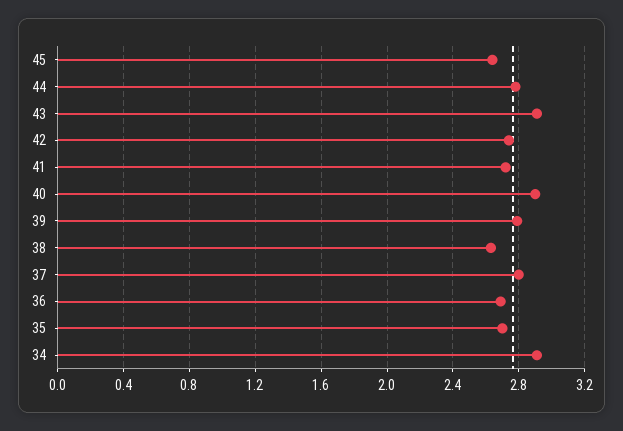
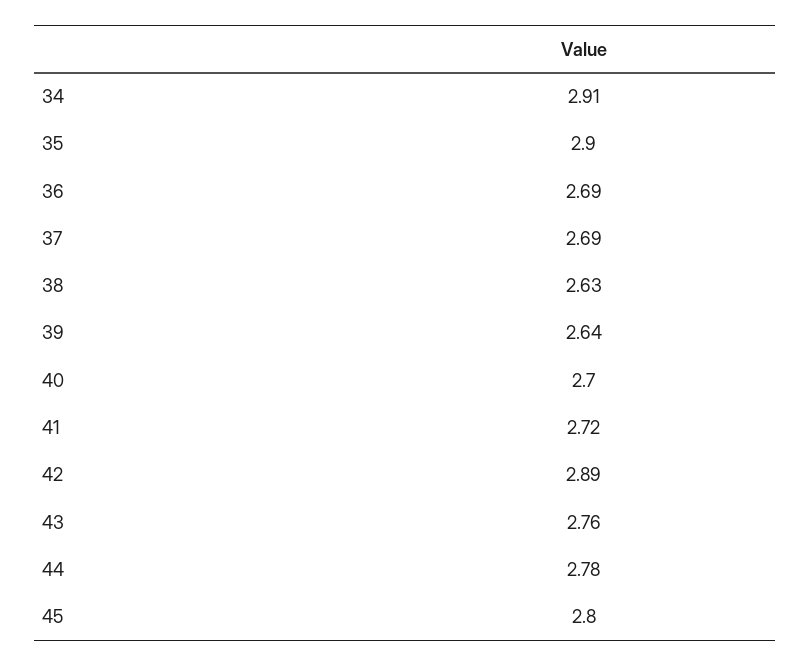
  {
-   "45": 2.65,
+   "45": 2.8,
    "44": 2.78,
-   "43": 2.9,
+   "43": 2.76,
-   "42": 2.75,
+   "42": 2.89,
    "41": 2.72,
-   "40": 2.9,
+   "40": 2.7,
-   "39": 2.8,
+   "39": 2.64,
    "38": 2.63,
-   "37": 2.8,
+   "37": 2.69,
    "36": 2.69,
-   "35": 2.7,
+   "35": 2.9,
    "34": 2.91
  }

